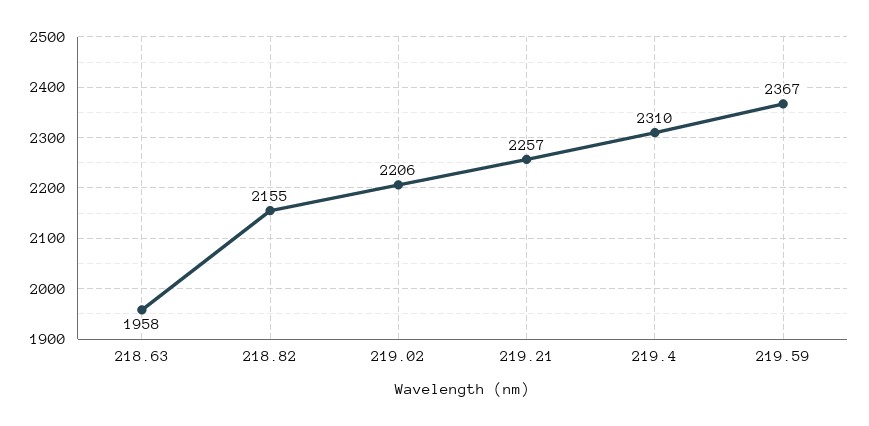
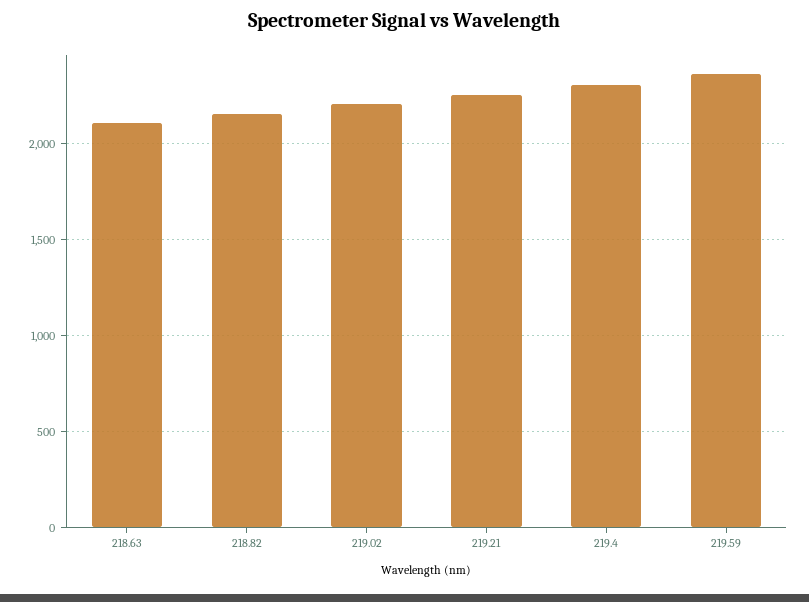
  {
-   "218.63": 1958,
+   "218.63": 2100,
    "218.82": 2155,
    "219.02": 2206,
    "219.21": 2257,
    "219.4": 2310,
    "219.59": 2367
  }

